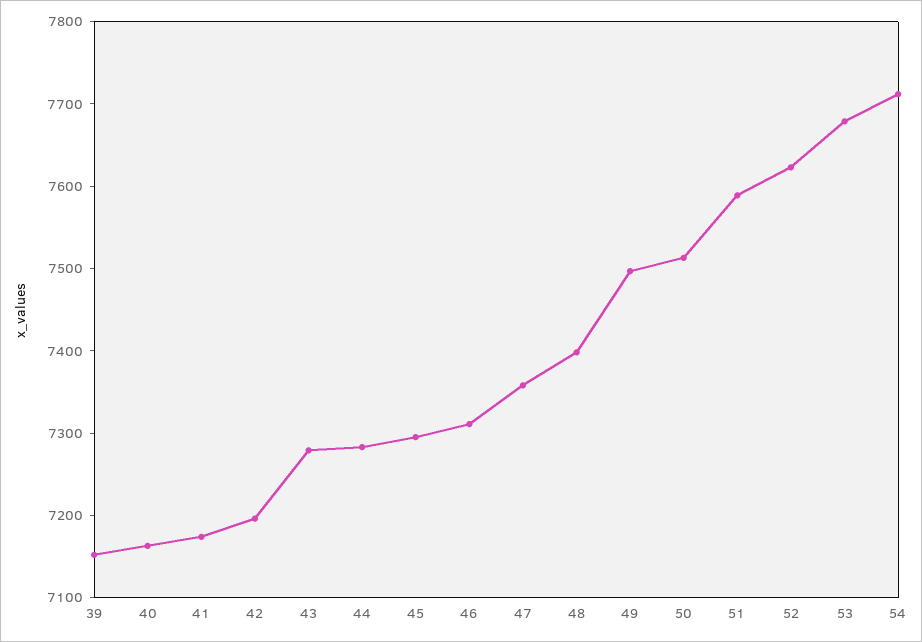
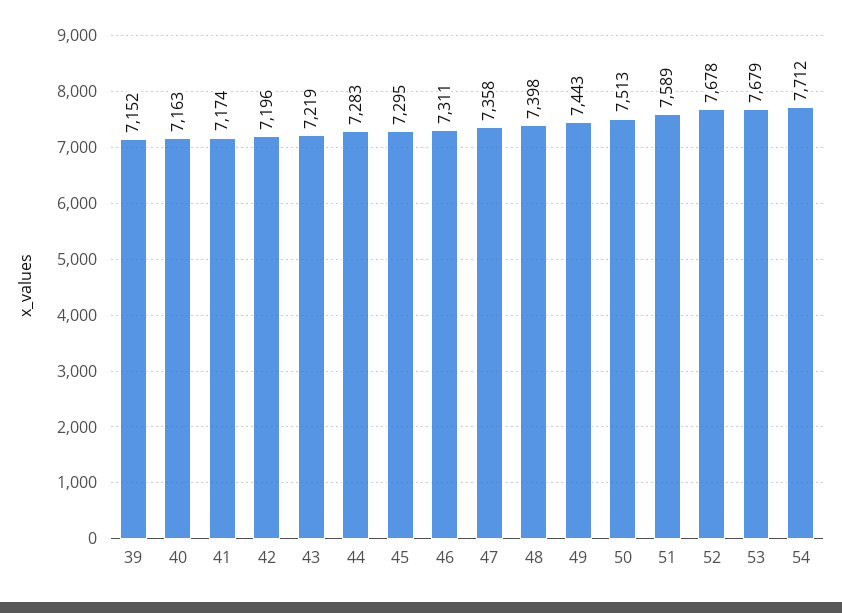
  {
    "39": 7152,
    "40": 7163,
    "41": 7174,
    "42": 7196,
-   "43": 7280,
+   "43": 7219,
    "44": 7283,
    "45": 7295,
    "46": 7311,
    "47": 7358,
    "48": 7398,
-   "49": 7500,
+   "49": 7443,
    "50": 7513,
    "51": 7589,
-   "52": 7620,
+   "52": 7678,
    "53": 7679,
    "54": 7712
  }

